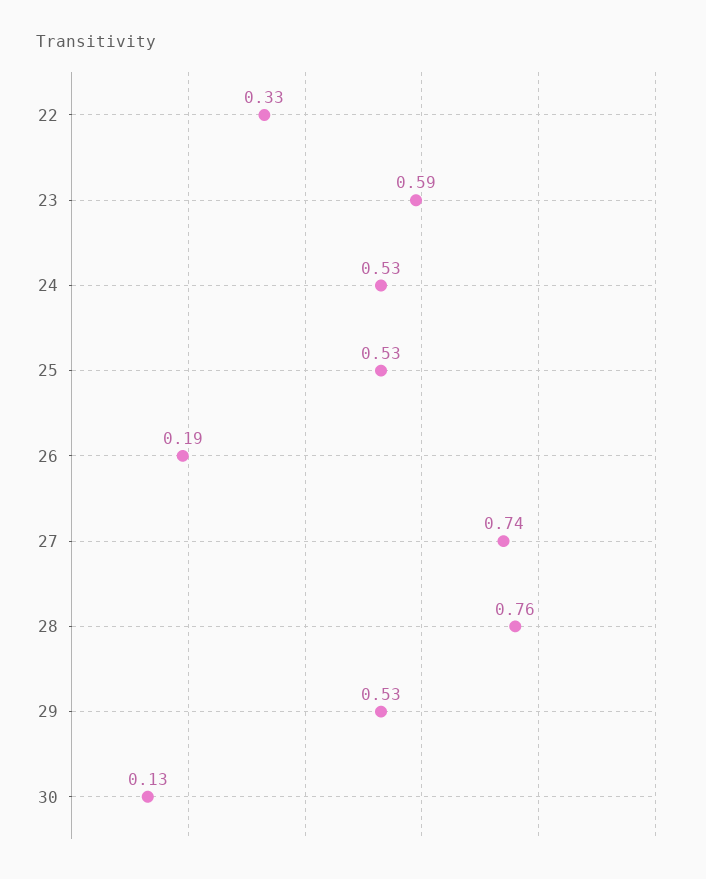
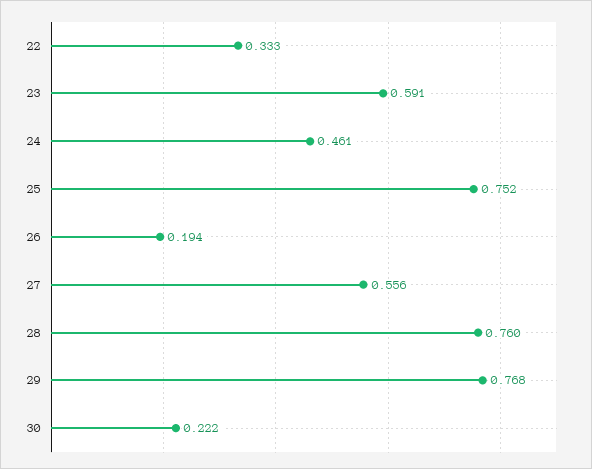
  {
    "22": 0.333,
    "23": 0.591,
-   "24": 0.53,
+   "24": 0.461,
-   "25": 0.53,
+   "25": 0.752,
    "26": 0.194,
-   "27": 0.74,
+   "27": 0.556,
    "28": 0.76,
-   "29": 0.53,
+   "29": 0.768,
-   "30": 0.13
+   "30": 0.222
  }

